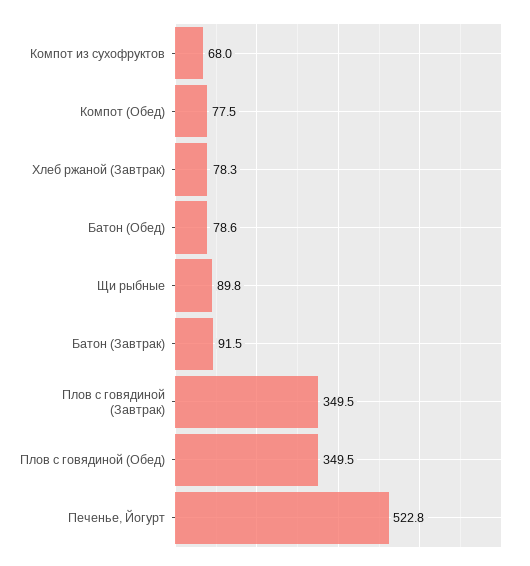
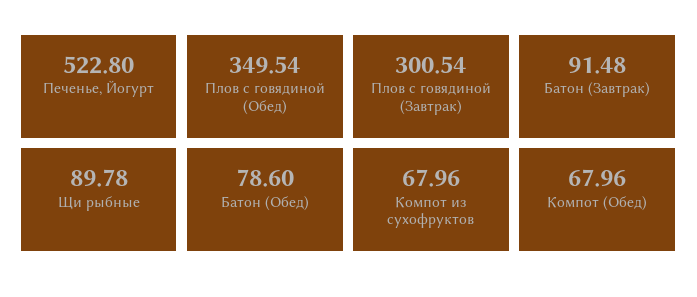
  {
    "Компот из сухофруктов": 67.96,
-   "Компот (Обед)": 77.5,
+   "Компот (Обед)": 67.96,
-   "Хлеб ржаной (Завтрак)": 78.3,
    "Батон (Обед)": 78.6,
    "Щи рыбные": 89.78,
    "Батон (Завтрак)": 91.48,
-   "Плов с говядиной (Завтрак)": 349.5,
+   "Плов с говядиной (Завтрак)": 300.54,
    "Плов с говядиной (Обед)": 349.54,
    "Печенье, Йогурт": 522.8
  }

